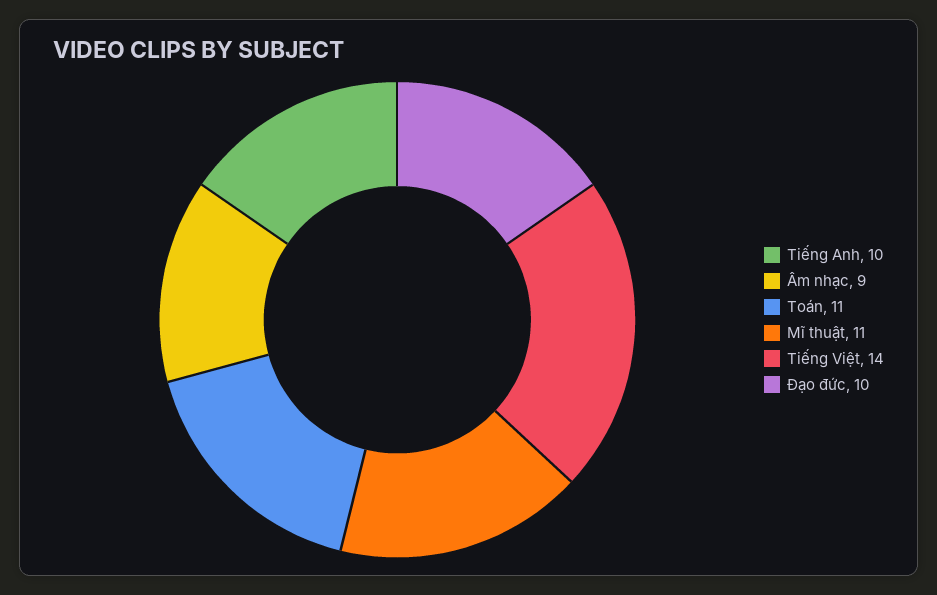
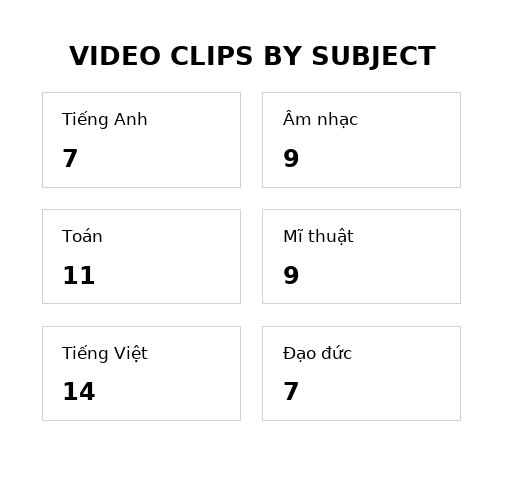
  {
-   "Tiếng Anh": 10,
+   "Tiếng Anh": 7,
    "Âm nhạc": 9,
    "Toán": 11,
-   "Mĩ thuật": 11,
+   "Mĩ thuật": 9,
    "Tiếng Việt": 14,
-   "Đạo đức": 10
+   "Đạo đức": 7
  }

